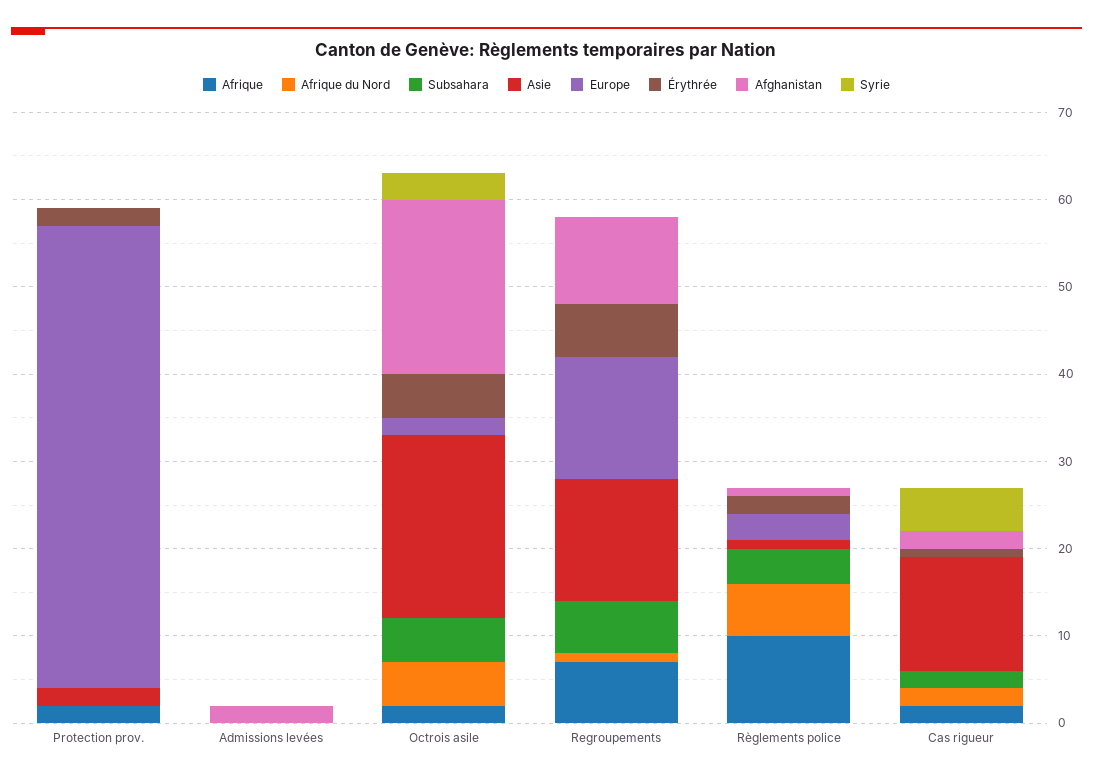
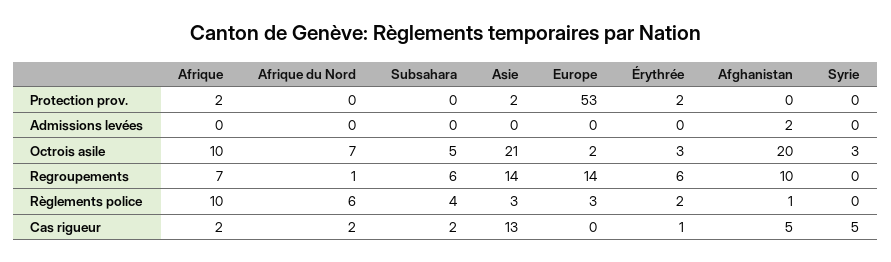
  {
    "Afrique": {
      "Protection prov.": 2,
      "Admissions levées": 0,
-     "Octrois asile": 2,
+     "Octrois asile": 10,
      "Regroupements": 7,
      "Règlements police": 10,
      "Cas rigueur": 2
    },
    "Afrique du Nord": {
      "Protection prov.": 0,
      "Admissions levées": 0,
-     "Octrois asile": 5,
+     "Octrois asile": 7,
      "Regroupements": 1,
      "Règlements police": 6,
      "Cas rigueur": 2
    },
    "Subsahara": {
      "Protection prov.": 0,
      "Admissions levées": 0,
      "Octrois asile": 5,
      "Regroupements": 6,
      "Règlements police": 4,
      "Cas rigueur": 2
    },
    "Asie": {
      "Protection prov.": 2,
      "Admissions levées": 0,
      "Octrois asile": 21,
      "Regroupements": 14,
-     "Règlements police": 1,
+     "Règlements police": 3,
      "Cas rigueur": 13
    },
    "Europe": {
      "Protection prov.": 53,
      "Admissions levées": 0,
      "Octrois asile": 2,
      "Regroupements": 14,
      "Règlements police": 3,
      "Cas rigueur": 0
    },
    "Érythrée": {
      "Protection prov.": 2,
      "Admissions levées": 0,
-     "Octrois asile": 5,
+     "Octrois asile": 3,
      "Regroupements": 6,
      "Règlements police": 2,
      "Cas rigueur": 1
    },
    "Afghanistan": {
      "Protection prov.": 0,
      "Admissions levées": 2,
      "Octrois asile": 20,
      "Regroupements": 10,
      "Règlements police": 1,
-     "Cas rigueur": 2
+     "Cas rigueur": 5
    },
    "Syrie": {
      "Protection prov.": 0,
      "Admissions levées": 0,
      "Octrois asile": 3,
      "Regroupements": 0,
      "Règlements police": 0,
      "Cas rigueur": 5
    }
  }

